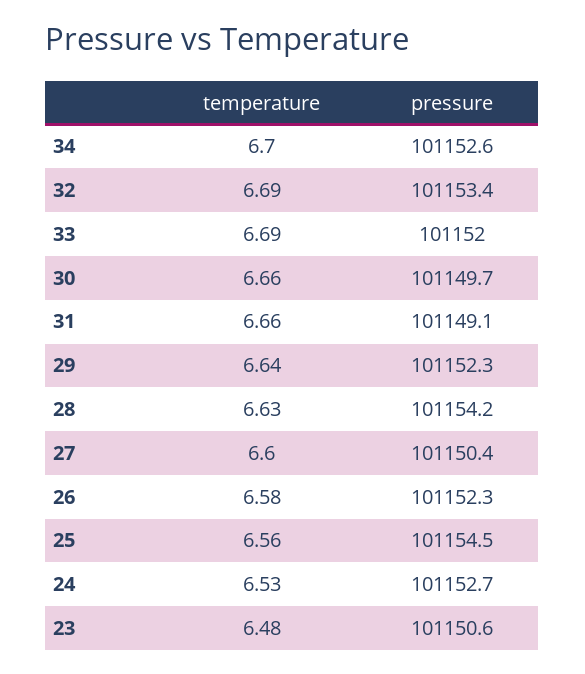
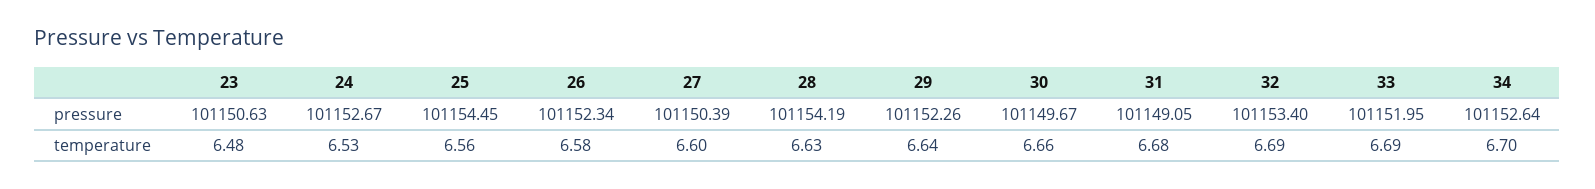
  {
    "temperature": {
      "34": 6.7,
      "32": 6.69,
      "33": 6.69,
      "30": 6.66,
-     "31": 6.66,
+     "31": 6.68,
      "29": 6.64,
      "28": 6.63,
      "27": 6.6,
      "26": 6.58,
      "25": 6.56,
      "24": 6.53,
      "23": 6.48
    },
    "pressure": {
      "34": 101152.64,
      "32": 101153.4,
      "33": 101151.95,
      "30": 101149.67,
      "31": 101149.05,
      "29": 101152.26,
      "28": 101154.19,
      "27": 101150.39,
      "26": 101152.34,
      "25": 101154.45,
      "24": 101152.67,
      "23": 101150.63
    }
  }

